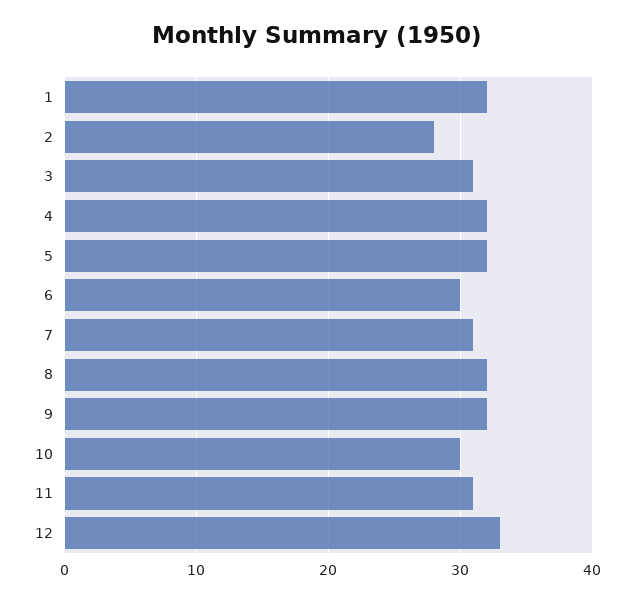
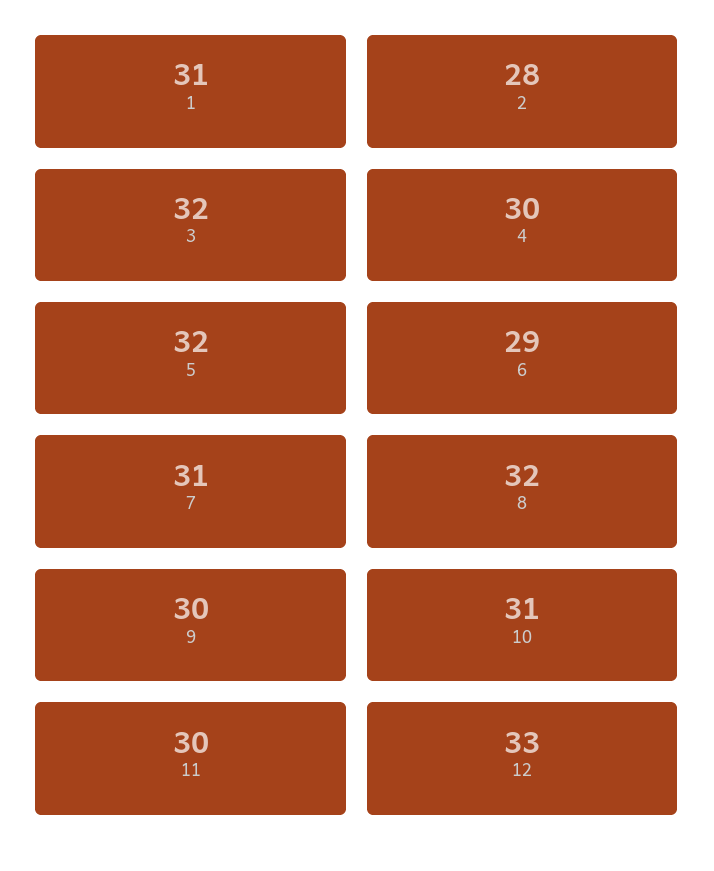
  {
-   "1": 32,
+   "1": 31,
    "2": 28,
-   "3": 31,
+   "3": 32,
-   "4": 32,
+   "4": 30,
    "5": 32,
-   "6": 30,
+   "6": 29,
    "7": 31,
    "8": 32,
-   "9": 32,
+   "9": 30,
-   "10": 30,
+   "10": 31,
-   "11": 31,
+   "11": 30,
    "12": 33
  }

